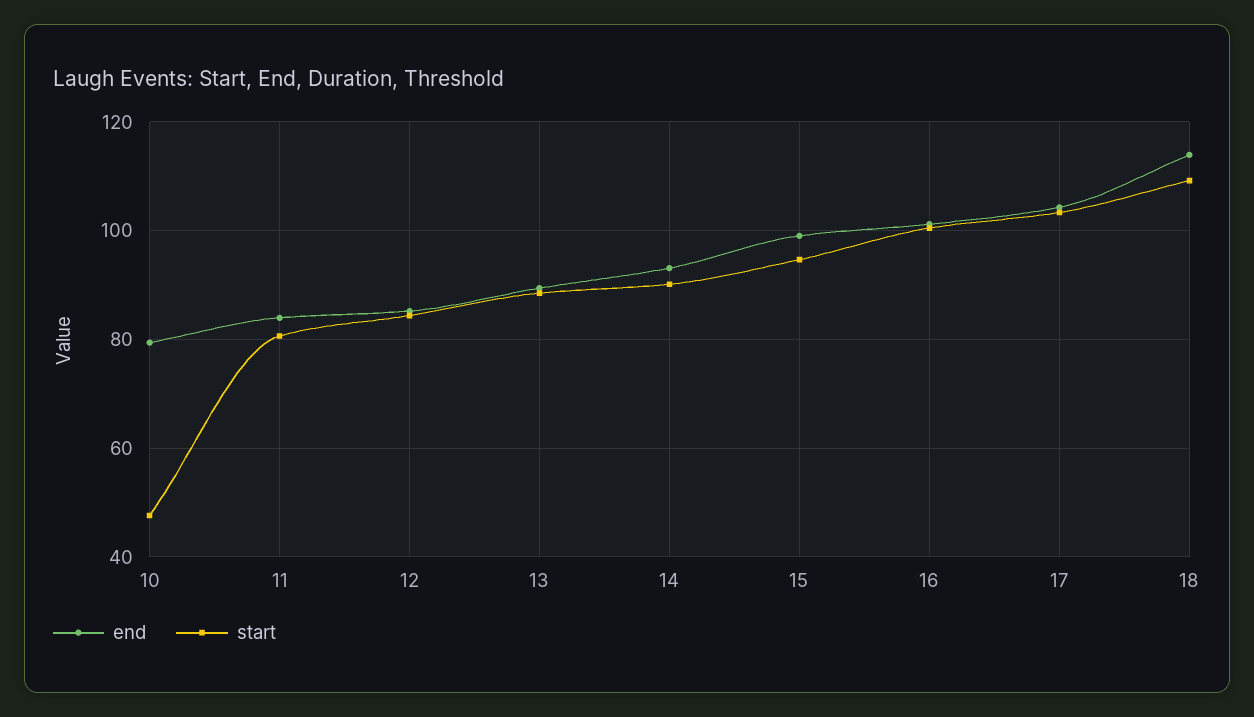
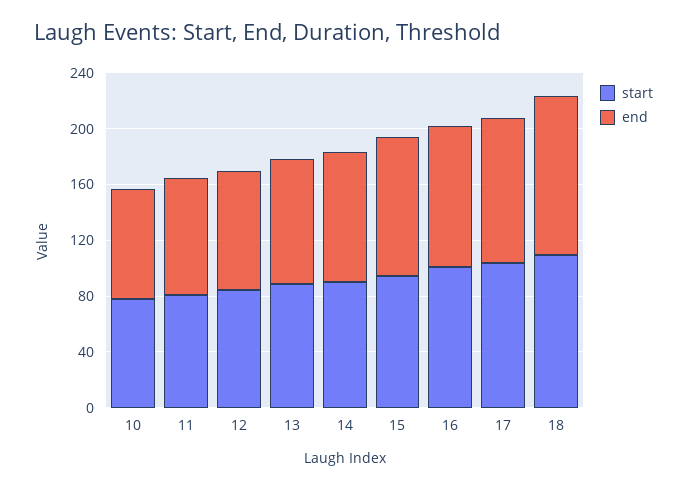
  {
    "end": {
      "10": 80,
      "11": 84,
      "12": 86,
      "13": 90,
      "14": 94,
      "15": 100,
      "16": 102,
      "17": 104,
      "18": 114
    },
    "start": {
-     "10": 48,
+     "10": 80,
      "11": 80,
      "12": 84,
      "13": 88,
      "14": 90,
      "15": 94,
      "16": 100,
      "17": 104,
      "18": 110
    }
  }

